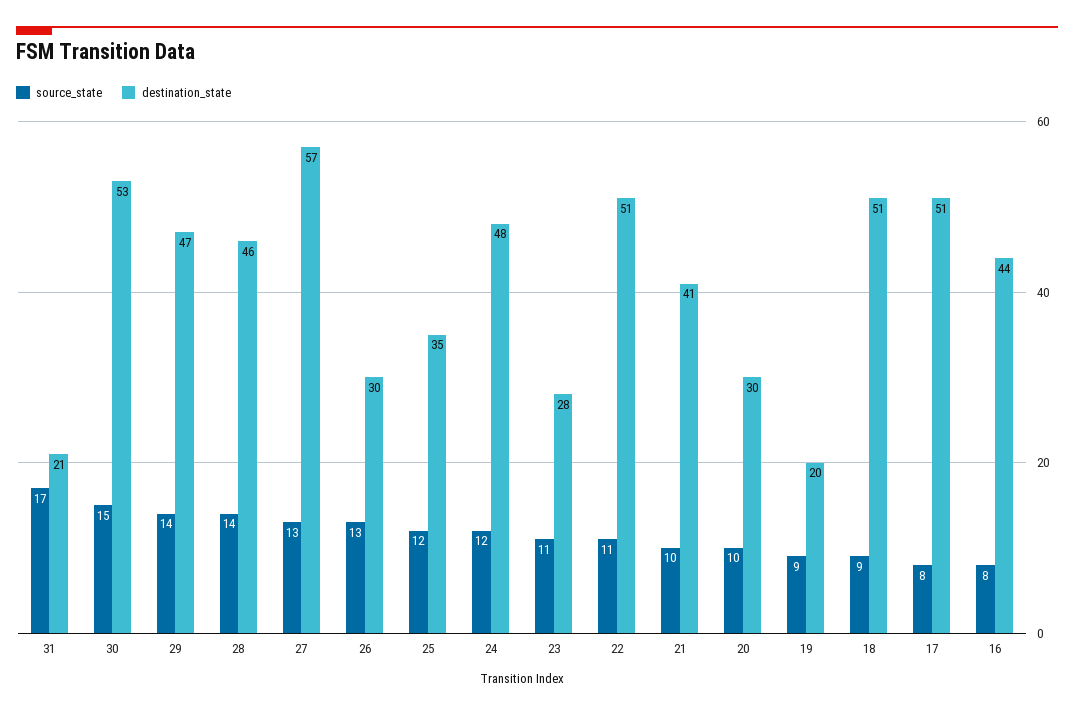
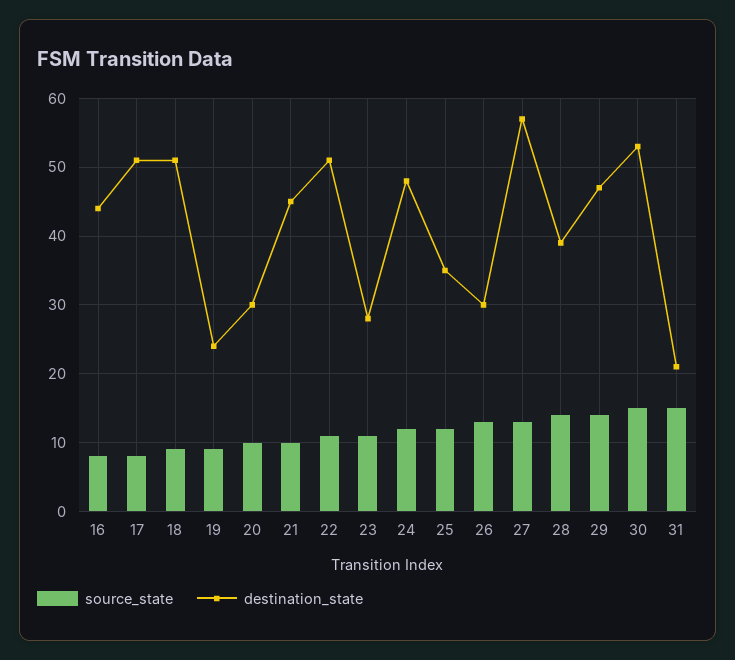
  {
    "source_state": {
-     "31": 17,
+     "31": 15,
      "30": 15,
      "29": 14,
      "28": 14,
      "27": 13,
      "26": 13,
      "25": 12,
      "24": 12,
      "23": 11,
      "22": 11,
      "21": 10,
      "20": 10,
      "19": 9,
      "18": 9,
      "17": 8,
      "16": 8
    },
    "destination_state": {
      "31": 21,
      "30": 53,
      "29": 47,
-     "28": 46,
+     "28": 39,
      "27": 57,
      "26": 30,
      "25": 35,
      "24": 48,
      "23": 28,
      "22": 51,
-     "21": 41,
+     "21": 45,
      "20": 30,
-     "19": 20,
+     "19": 24,
      "18": 51,
      "17": 51,
      "16": 44
    }
  }

